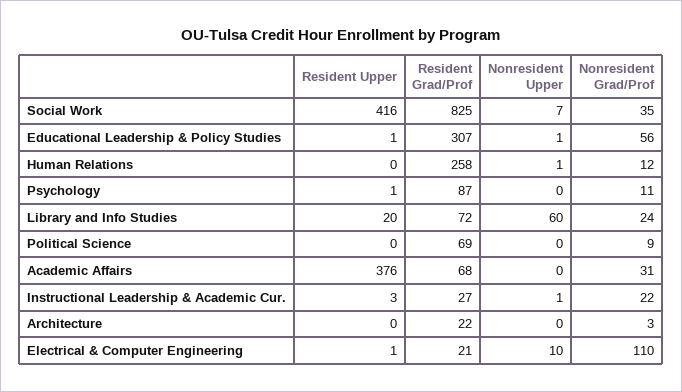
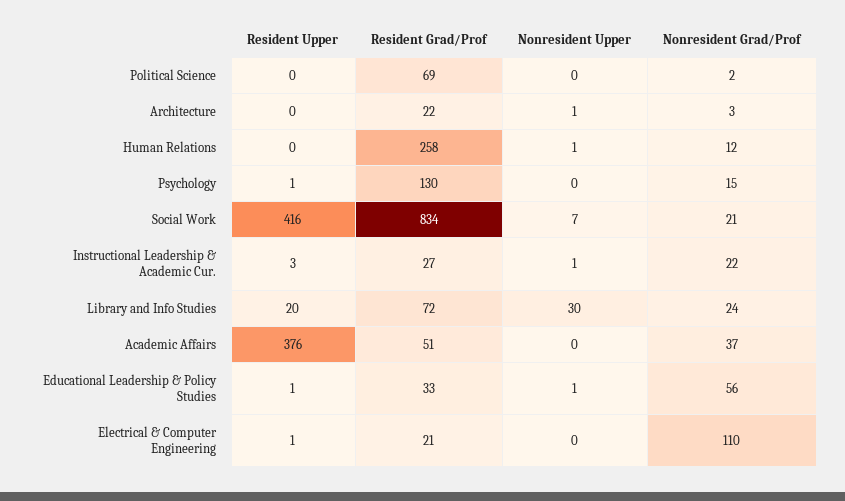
  {
    "Resident Upper": {
      "Social Work": 416,
      "Educational Leadership & Policy Studies": 1,
      "Human Relations": 0,
      "Psychology": 1,
      "Library and Info Studies": 20,
      "Political Science": 0,
      "Academic Affairs": 376,
      "Instructional Leadership & Academic Cur.": 3,
      "Architecture": 0,
      "Electrical & Computer Engineering": 1
    },
    "Resident Grad/Prof": {
-     "Social Work": 825,
+     "Social Work": 834,
-     "Educational Leadership & Policy Studies": 307,
+     "Educational Leadership & Policy Studies": 33,
      "Human Relations": 258,
-     "Psychology": 87,
+     "Psychology": 130,
      "Library and Info Studies": 72,
      "Political Science": 69,
-     "Academic Affairs": 68,
+     "Academic Affairs": 51,
      "Instructional Leadership & Academic Cur.": 27,
      "Architecture": 22,
      "Electrical & Computer Engineering": 21
    },
    "Nonresident Upper": {
      "Social Work": 7,
      "Educational Leadership & Policy Studies": 1,
      "Human Relations": 1,
      "Psychology": 0,
-     "Library and Info Studies": 60,
+     "Library and Info Studies": 30,
      "Political Science": 0,
      "Academic Affairs": 0,
      "Instructional Leadership & Academic Cur.": 1,
-     "Architecture": 0,
+     "Architecture": 1,
-     "Electrical & Computer Engineering": 10
+     "Electrical & Computer Engineering": 0
    },
    "Nonresident Grad/Prof": {
-     "Social Work": 35,
+     "Social Work": 21,
      "Educational Leadership & Policy Studies": 56,
      "Human Relations": 12,
-     "Psychology": 11,
+     "Psychology": 15,
      "Library and Info Studies": 24,
-     "Political Science": 9,
+     "Political Science": 2,
-     "Academic Affairs": 31,
+     "Academic Affairs": 37,
      "Instructional Leadership & Academic Cur.": 22,
      "Architecture": 3,
      "Electrical & Computer Engineering": 110
    }
  }

